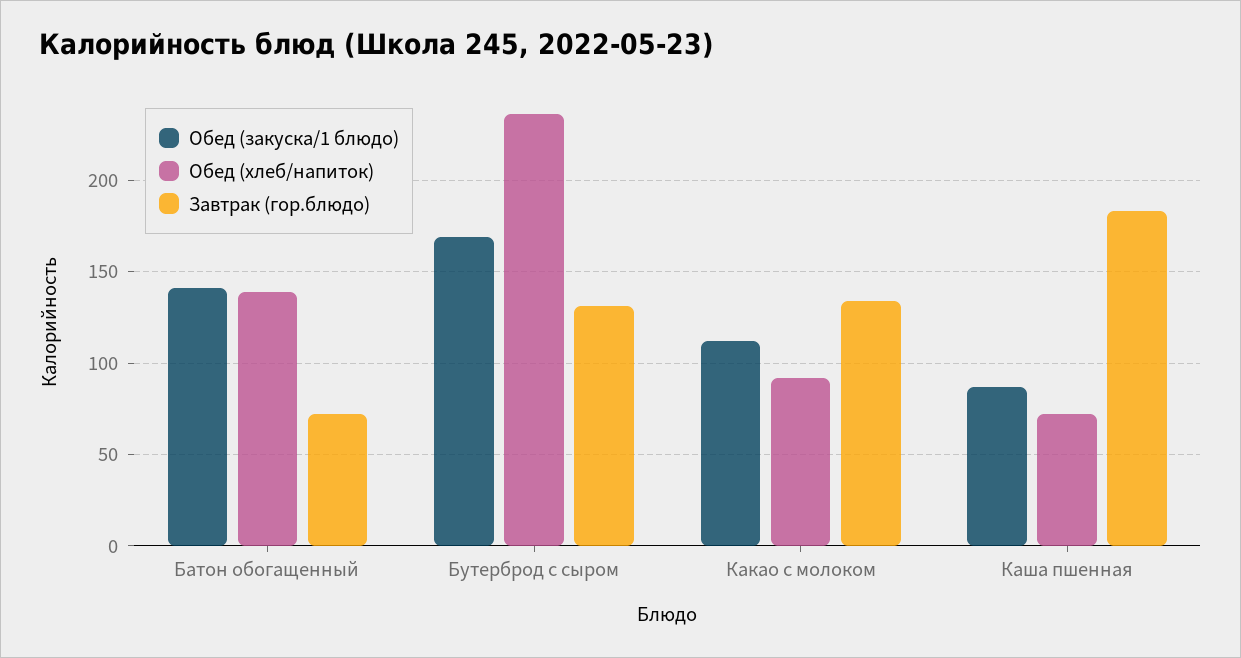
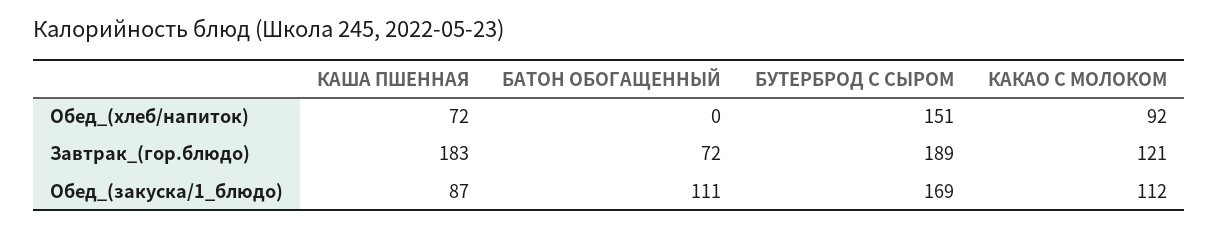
  {
    "Обед (закуска/1 блюдо)": {
-     "Батон обогащенный": 140,
+     "Батон обогащенный": 111,
      "Бутерброд с сыром": 169,
      "Какао с молоком": 112,
      "Каша пшенная": 87
    },
    "Обед (хлеб/напиток)": {
-     "Батон обогащенный": 140,
+     "Батон обогащенный": 0,
-     "Бутерброд с сыром": 235,
+     "Бутерброд с сыром": 151,
      "Какао с молоком": 92,
      "Каша пшенная": 72
    },
    "Завтрак (гор.блюдо)": {
      "Батон обогащенный": 72,
-     "Бутерброд с сыром": 130,
+     "Бутерброд с сыром": 189,
-     "Какао с молоком": 135,
+     "Какао с молоком": 121,
      "Каша пшенная": 183
    }
  }

